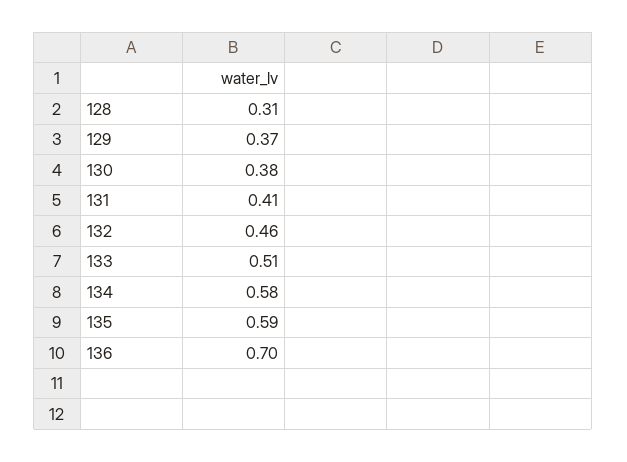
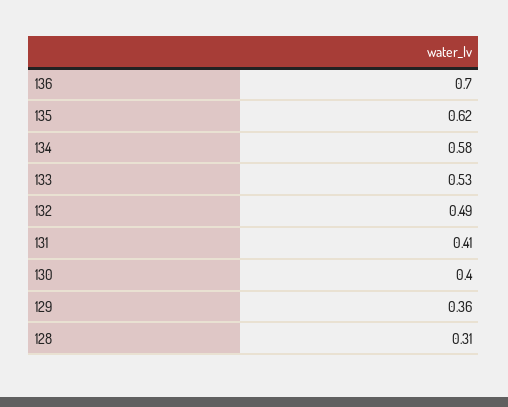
  {
    "128": 0.31,
-   "129": 0.37,
+   "129": 0.36,
-   "130": 0.38,
+   "130": 0.4,
    "131": 0.41,
-   "132": 0.46,
+   "132": 0.49,
-   "133": 0.51,
+   "133": 0.53,
    "134": 0.58,
-   "135": 0.59,
+   "135": 0.62,
    "136": 0.7
  }

